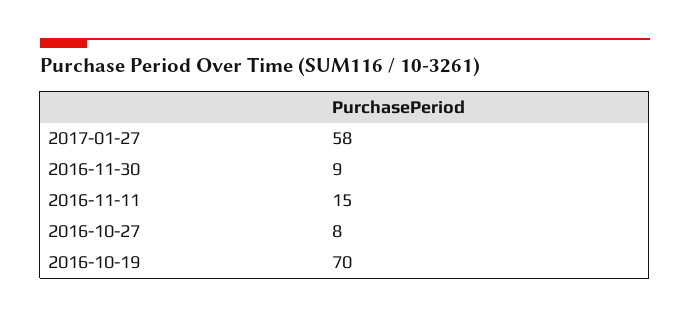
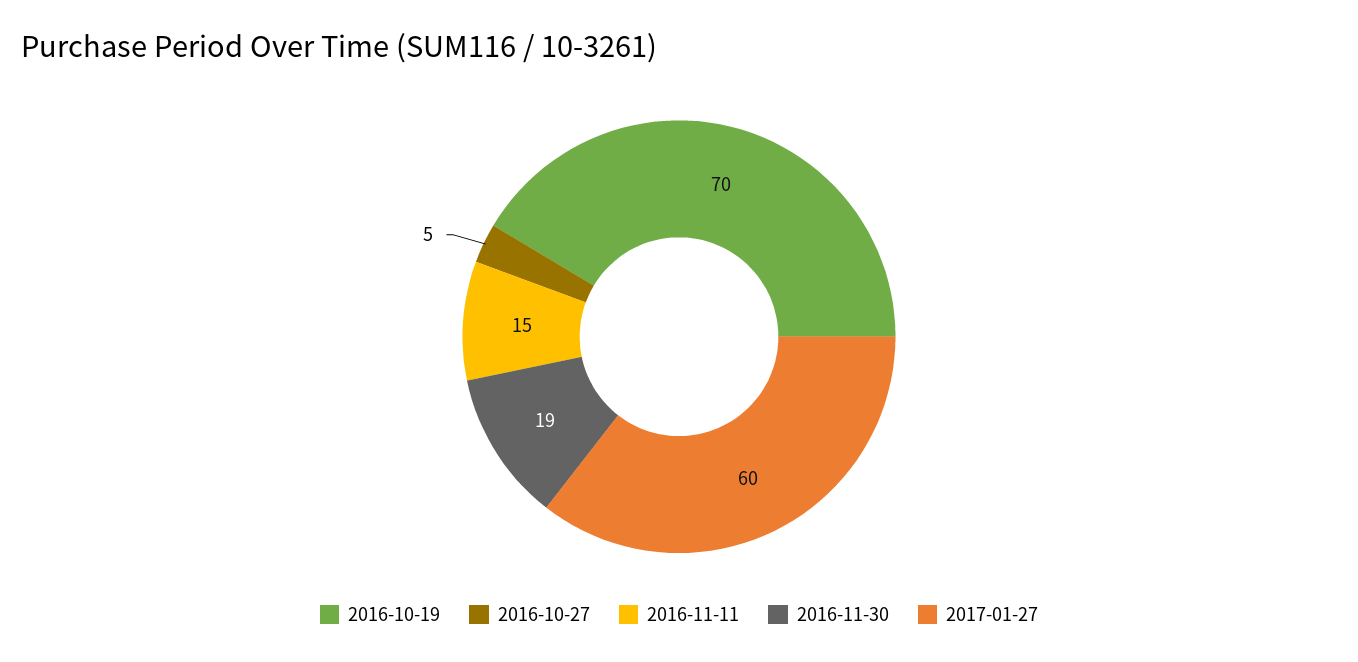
  {
-   "2017-01-27": 58,
+   "2017-01-27": 60,
-   "2016-11-30": 9,
+   "2016-11-30": 19,
    "2016-11-11": 15,
-   "2016-10-27": 8,
+   "2016-10-27": 5,
    "2016-10-19": 70
  }

